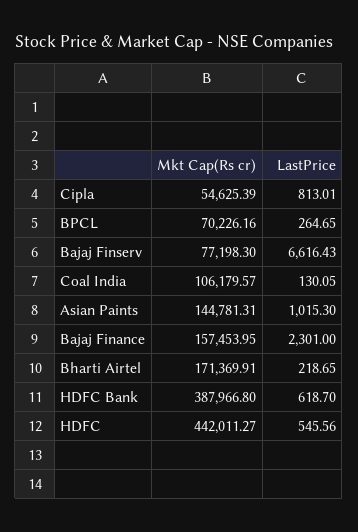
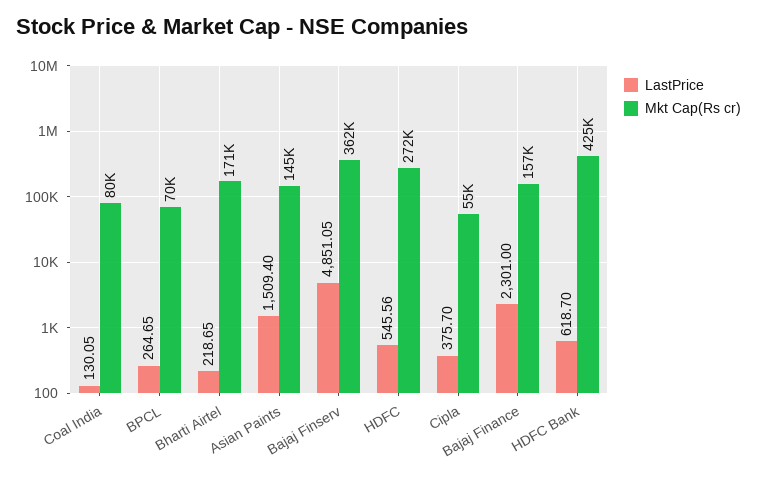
  {
    "Mkt Cap(Rs cr)": {
      "Cipla": 54625.39,
      "BPCL": 70226.16,
-     "Bajaj Finserv": 77198.3,
+     "Bajaj Finserv": 362000,
-     "Coal India": 106179.57,
+     "Coal India": 80000,
      "Asian Paints": 144781.31,
      "Bajaj Finance": 157453.95,
      "Bharti Airtel": 171369.91,
-     "HDFC Bank": 387966.8,
+     "HDFC Bank": 425000,
-     "HDFC": 442011.27
+     "HDFC": 272000
    },
    "LastPrice": {
-     "Cipla": 813.01,
+     "Cipla": 375.7,
      "BPCL": 264.65,
-     "Bajaj Finserv": 6616.43,
+     "Bajaj Finserv": 4851.05,
      "Coal India": 130.05,
-     "Asian Paints": 1015.3,
+     "Asian Paints": 1509.4,
      "Bajaj Finance": 2301,
      "Bharti Airtel": 218.65,
      "HDFC Bank": 618.7,
      "HDFC": 545.56
    }
  }

